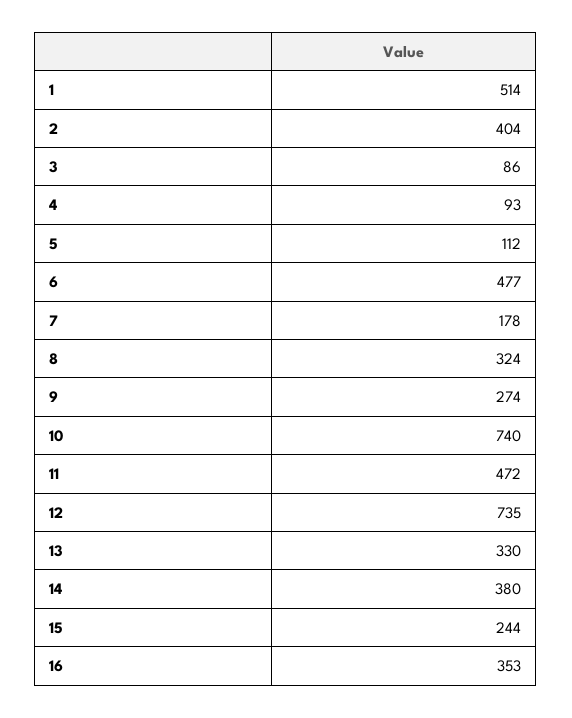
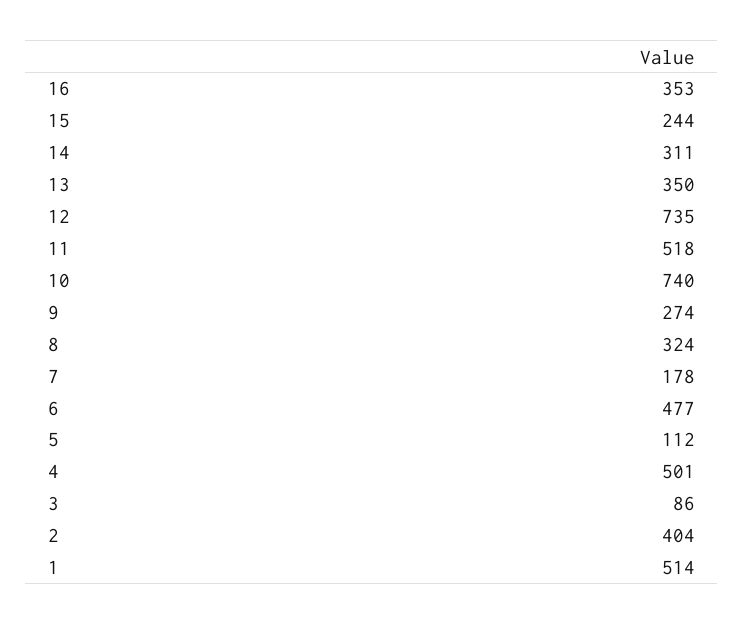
  {
    "1": 514,
    "2": 404,
    "3": 86,
-   "4": 93,
+   "4": 501,
    "5": 112,
    "6": 477,
    "7": 178,
    "8": 324,
    "9": 274,
    "10": 740,
-   "11": 472,
+   "11": 518,
    "12": 735,
-   "13": 330,
+   "13": 350,
-   "14": 380,
+   "14": 311,
    "15": 244,
    "16": 353
  }

